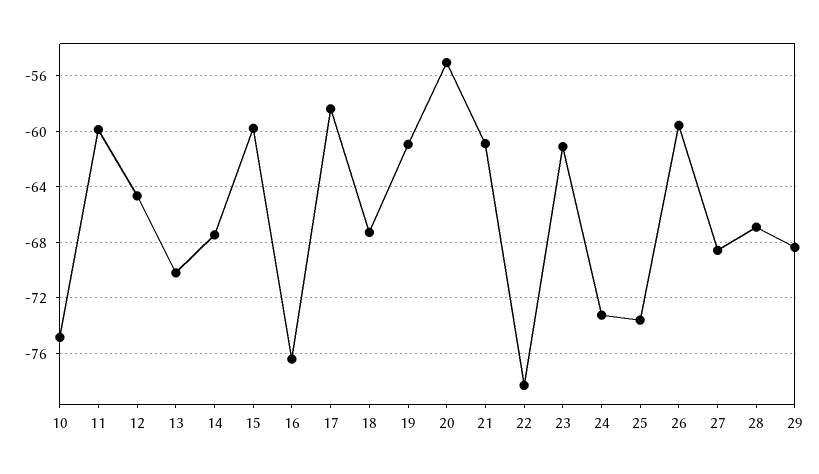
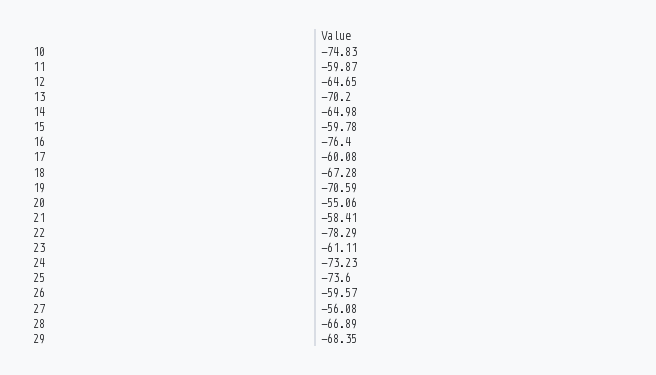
  {
    "10": -74.83,
    "11": -59.87,
    "12": -64.65,
    "13": -70.2,
-   "14": -67.5,
+   "14": -64.98,
    "15": -59.78,
    "16": -76.4,
-   "17": -58.5,
+   "17": -60.08,
    "18": -67.28,
-   "19": -61,
+   "19": -70.59,
    "20": -55.06,
-   "21": -61,
+   "21": -58.41,
    "22": -78.29,
    "23": -61.11,
    "24": -73.23,
    "25": -73.6,
    "26": -59.57,
-   "27": -68.5,
+   "27": -56.08,
    "28": -66.89,
    "29": -68.35
  }

